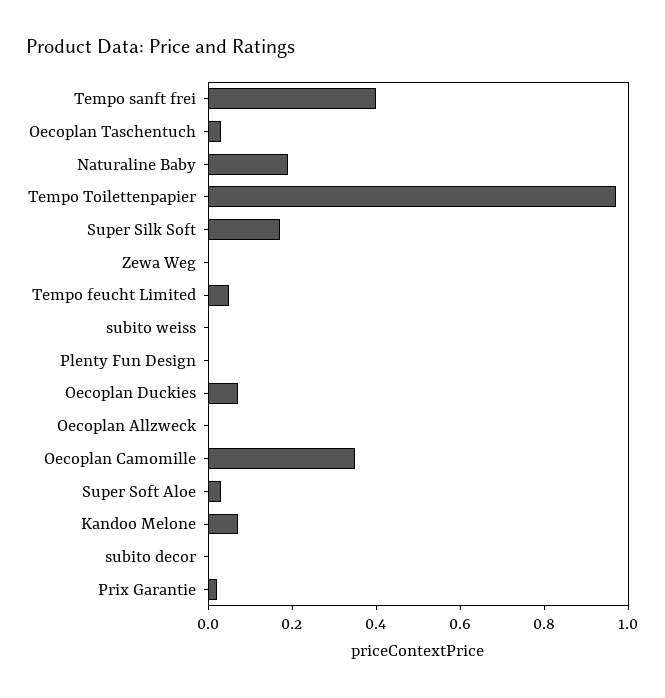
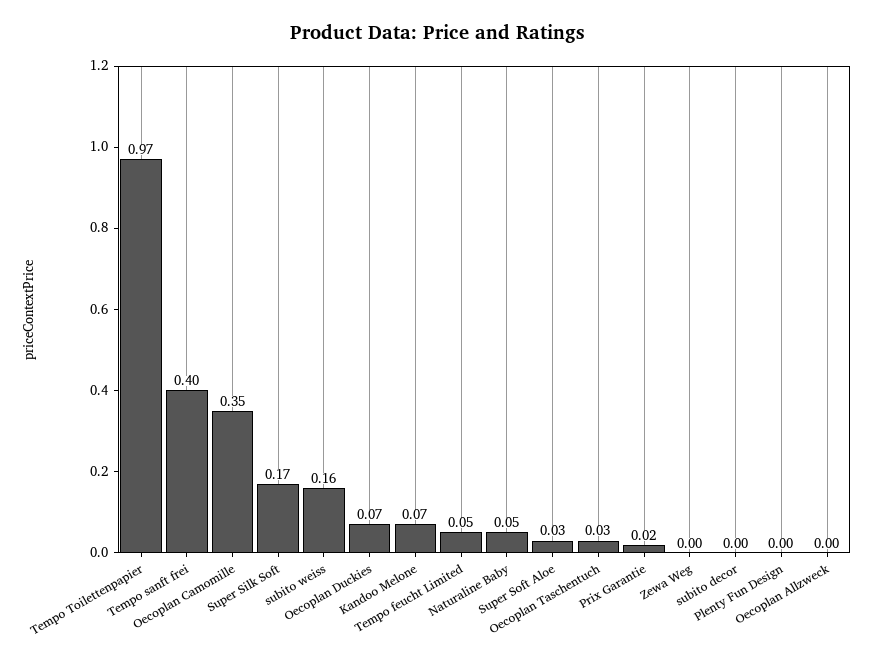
  {
    "Tempo sanft frei": 0.4,
    "Oecoplan Taschentuch": 0.03,
-   "Naturaline Baby": 0.2,
+   "Naturaline Baby": 0.05,
    "Tempo Toilettenpapier": 0.97,
    "Super Silk Soft": 0.17,
    "Zewa Weg": 0,
    "Tempo feucht Limited": 0.05,
-   "subito weiss": 0,
+   "subito weiss": 0.16,
    "Plenty Fun Design": 0,
    "Oecoplan Duckies": 0.07,
    "Oecoplan Allzweck": 0,
    "Oecoplan Camomille": 0.35,
    "Super Soft Aloe": 0.03,
    "Kandoo Melone": 0.07,
    "subito decor": 0,
    "Prix Garantie": 0.02
  }

